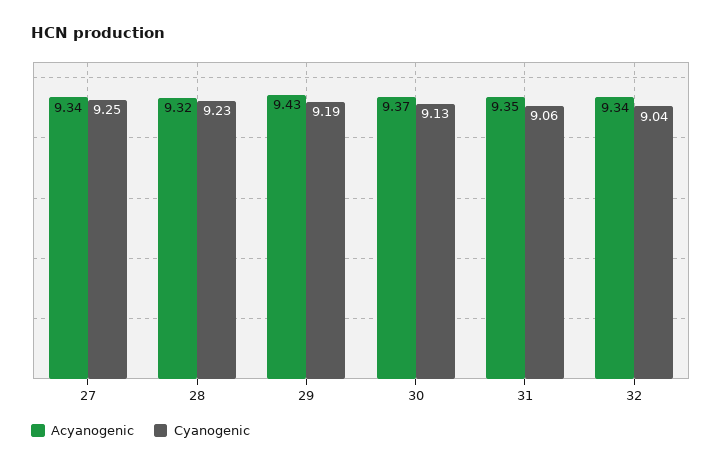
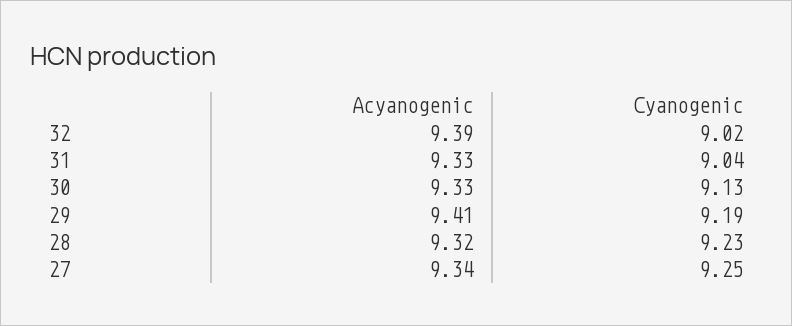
  {
    "Acyanogenic": {
      "27": 9.34,
      "28": 9.32,
-     "29": 9.43,
+     "29": 9.41,
-     "30": 9.37,
+     "30": 9.33,
-     "31": 9.35,
+     "31": 9.33,
-     "32": 9.34
+     "32": 9.39
    },
    "Cyanogenic": {
      "27": 9.25,
      "28": 9.23,
      "29": 9.19,
      "30": 9.13,
-     "31": 9.06,
+     "31": 9.04,
-     "32": 9.04
+     "32": 9.02
    }
  }

